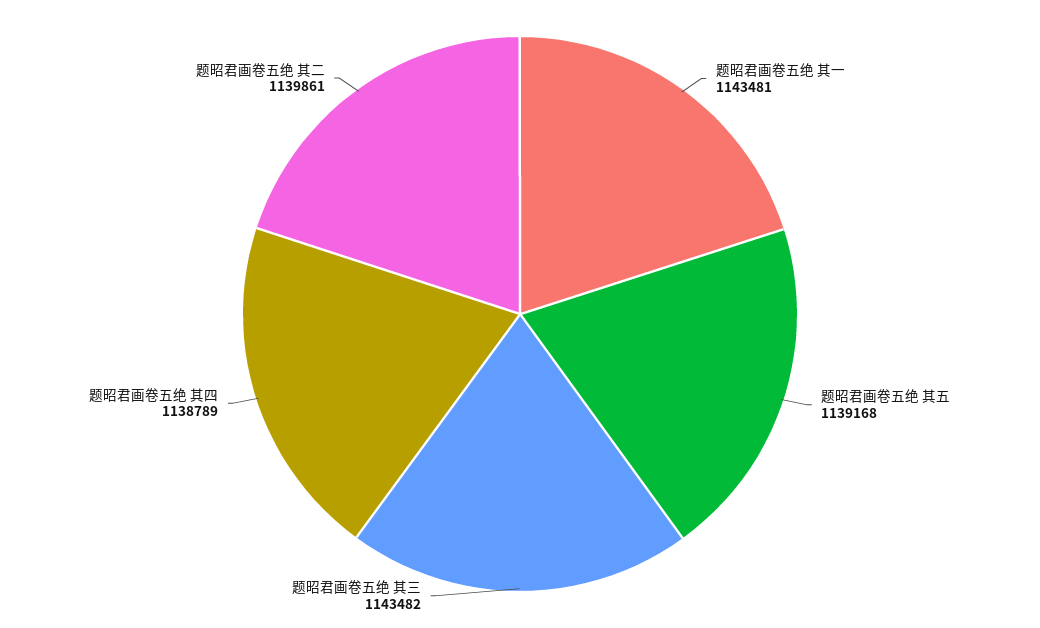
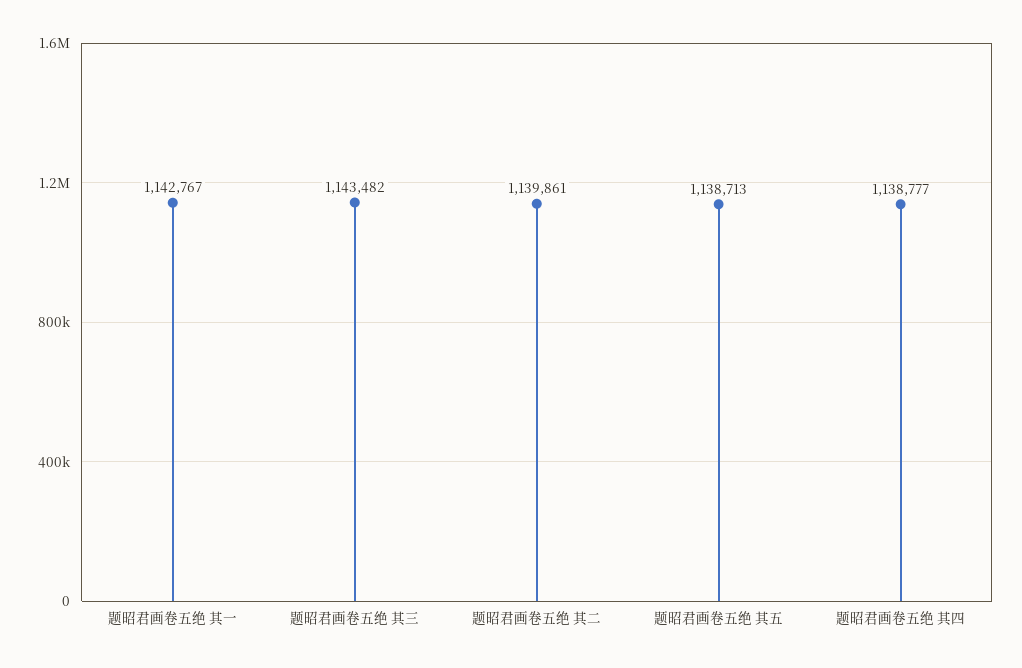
  {
-   "题昭君画卷五绝 其一": 1143481,
+   "题昭君画卷五绝 其一": 1142767,
-   "题昭君画卷五绝 其五": 1139168,
+   "题昭君画卷五绝 其五": 1138713,
    "题昭君画卷五绝 其三": 1143482,
-   "题昭君画卷五绝 其四": 1138789,
+   "题昭君画卷五绝 其四": 1138777,
    "题昭君画卷五绝 其二": 1139861
  }

